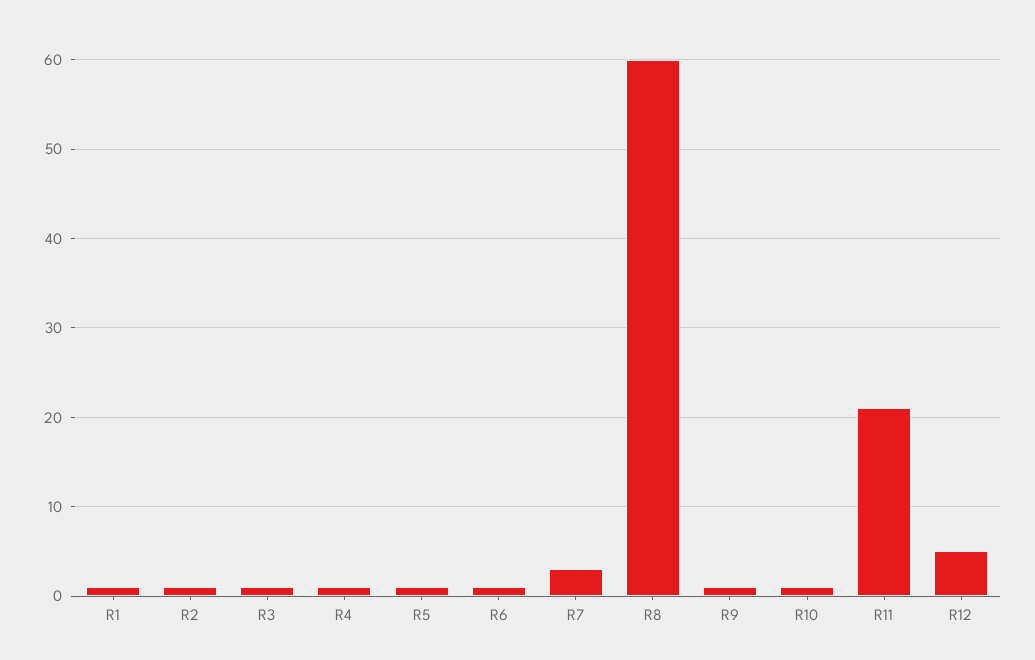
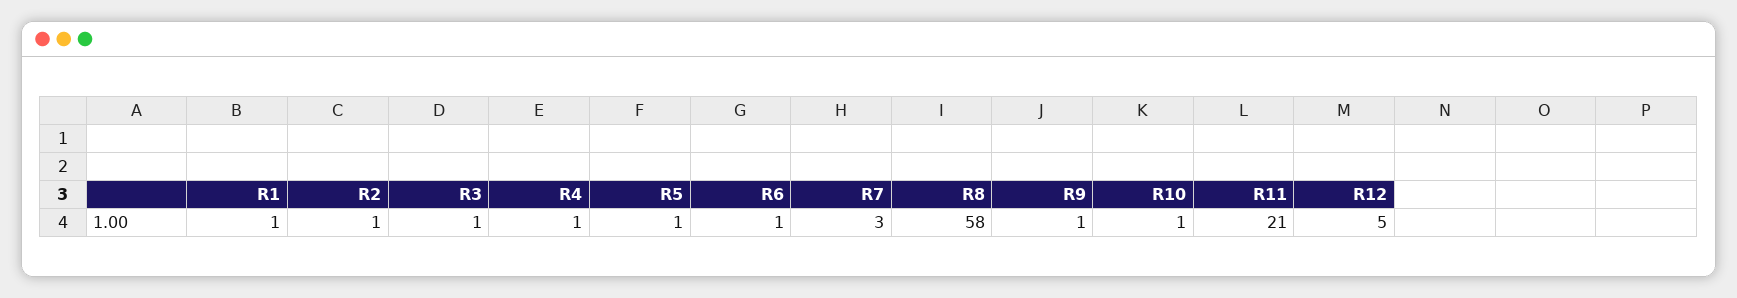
  {
    "R1": 1,
    "R2": 1,
    "R3": 1,
    "R4": 1,
    "R5": 1,
    "R6": 1,
    "R7": 3,
-   "R8": 60,
+   "R8": 58,
    "R9": 1,
    "R10": 1,
    "R11": 21,
    "R12": 5
  }

